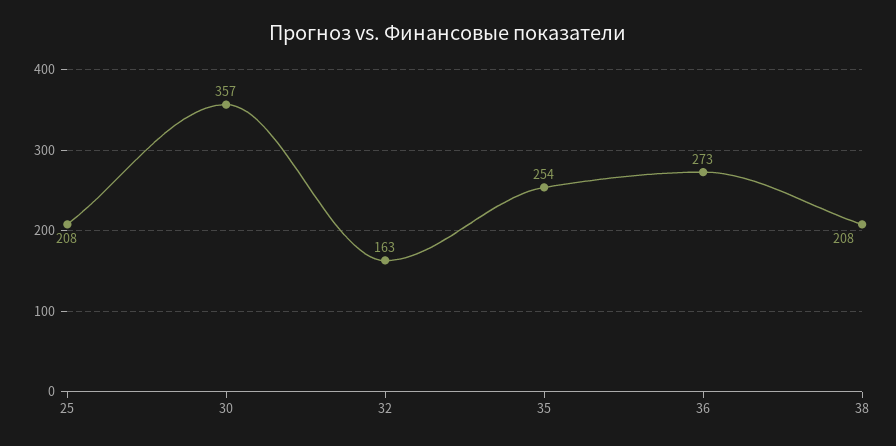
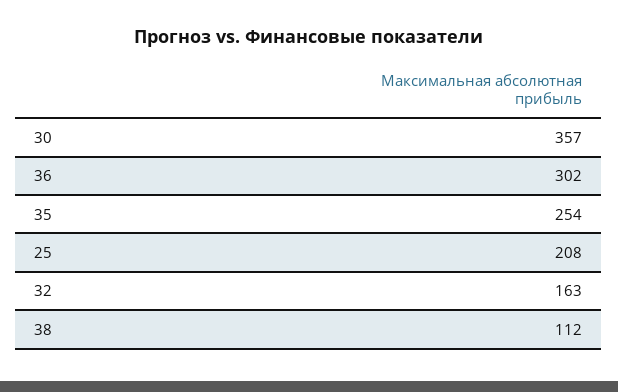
  {
    "25": 208,
    "30": 357,
    "32": 163,
    "35": 254,
-   "36": 273,
+   "36": 302,
-   "38": 208
+   "38": 112
  }

